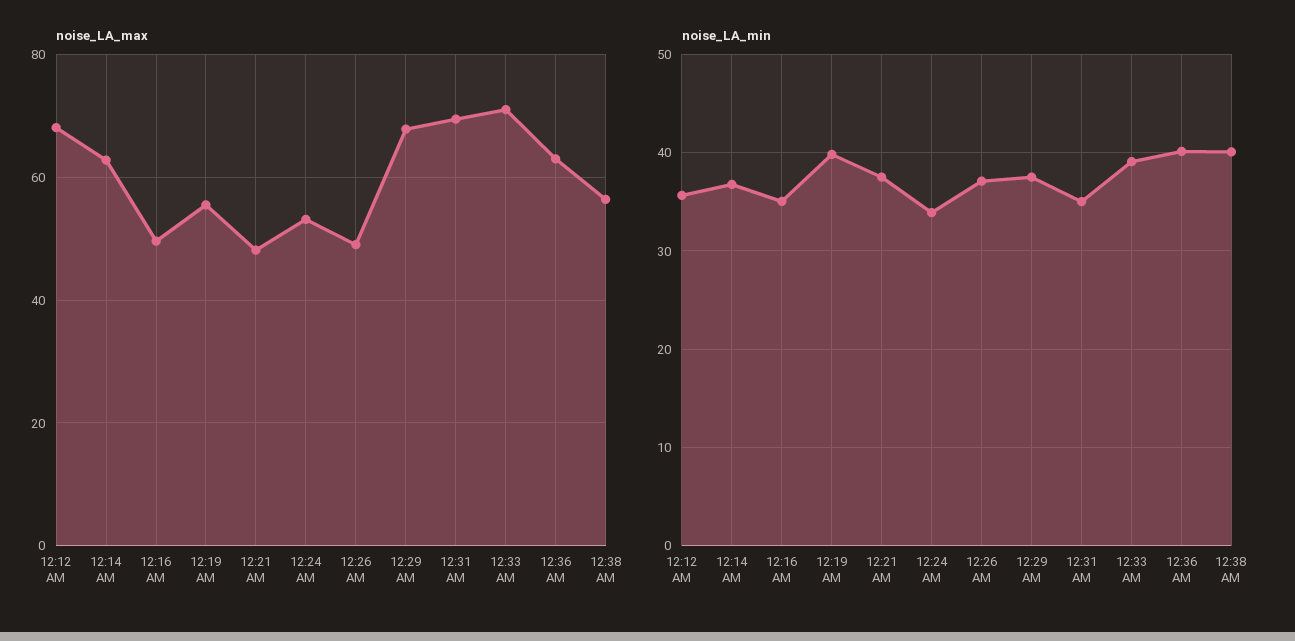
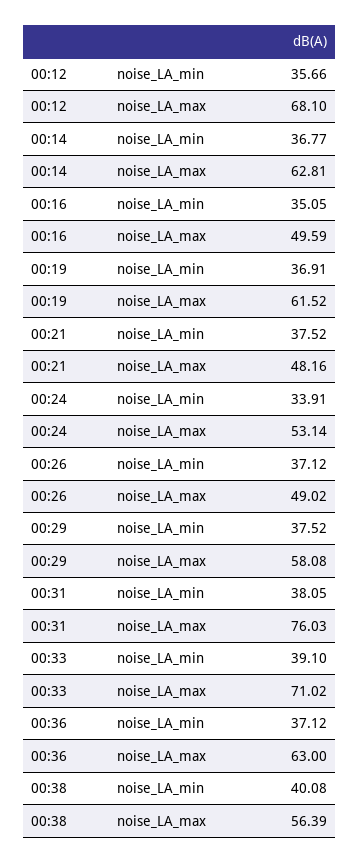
  {
    "noise_LA_max": {
      "12:12 AM": 68.1,
      "12:14 AM": 62.81,
      "12:16 AM": 49.59,
-     "12:19 AM": 56,
+     "12:19 AM": 61.52,
      "12:21 AM": 48.16,
      "12:24 AM": 53.14,
      "12:26 AM": 49.02,
-     "12:29 AM": 68,
+     "12:29 AM": 58.08,
-     "12:31 AM": 70,
+     "12:31 AM": 76.03,
      "12:33 AM": 71.02,
      "12:36 AM": 63,
      "12:38 AM": 56.39
    },
    "noise_LA_min": {
      "12:12 AM": 35.66,
      "12:14 AM": 36.77,
      "12:16 AM": 35.05,
-     "12:19 AM": 40,
+     "12:19 AM": 36.91,
      "12:21 AM": 37.52,
      "12:24 AM": 33.91,
      "12:26 AM": 37.12,
      "12:29 AM": 37.52,
-     "12:31 AM": 35,
+     "12:31 AM": 38.05,
      "12:33 AM": 39.1,
-     "12:36 AM": 40,
+     "12:36 AM": 37.12,
      "12:38 AM": 40.08
    }
  }

